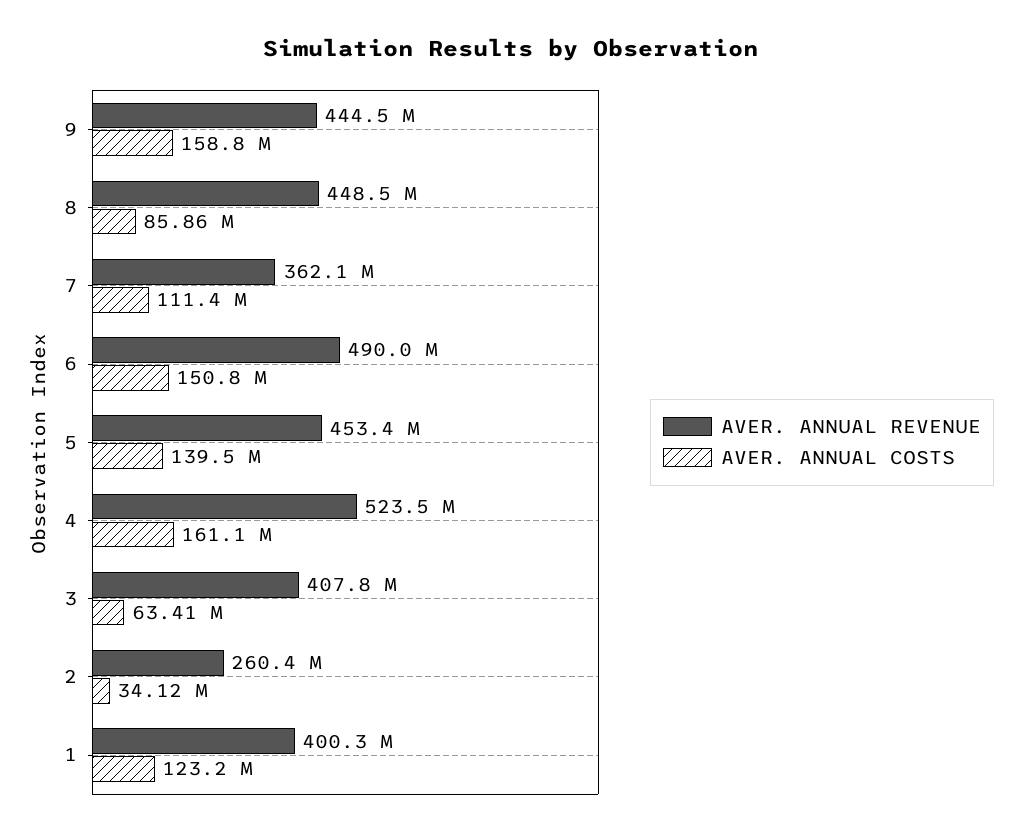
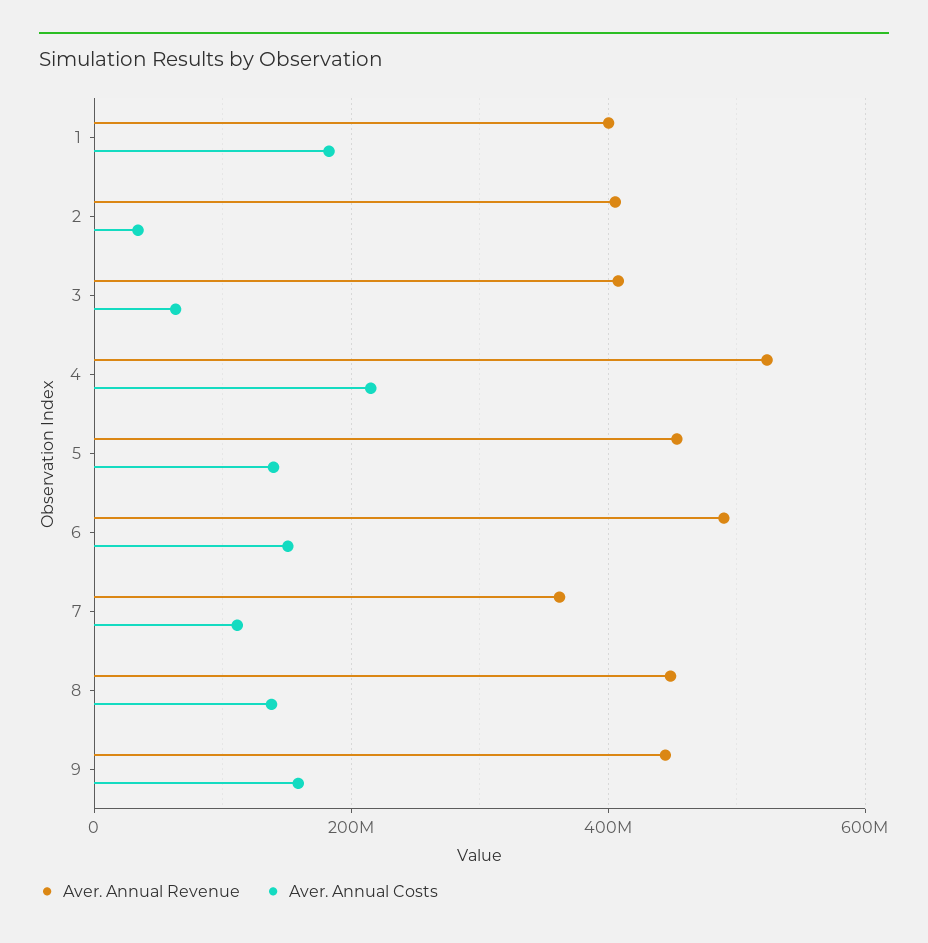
  {
    "AVER. ANNUAL REVENUE": {
      "9": 444500000,
      "8": 448500000,
      "7": 362100000,
      "6": 490000000,
      "5": 453400000,
      "4": 523500000,
      "3": 407800000,
-     "2": 260400000,
+     "2": 400000000,
      "1": 400300000
    },
    "AVER. ANNUAL COSTS": {
      "9": 158800000,
-     "8": 85860000,
+     "8": 140000000,
      "7": 111400000,
      "6": 150800000,
      "5": 139500000,
-     "4": 161100000,
+     "4": 220000000,
      "3": 63410000,
      "2": 34120000,
-     "1": 123200000
+     "1": 180000000
    }
  }

